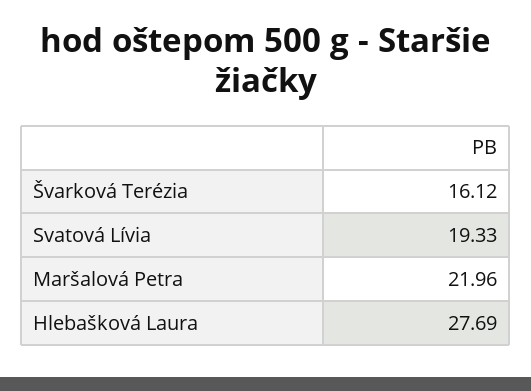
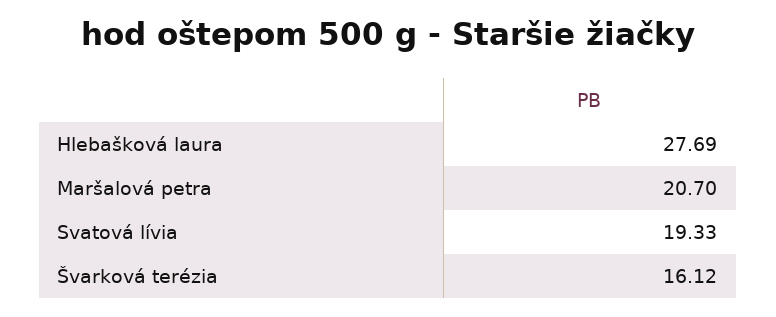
  {
    "Švarková Terézia": 16.12,
    "Svatová Lívia": 19.33,
-   "Maršalová Petra": 21.96,
+   "Maršalová Petra": 20.7,
    "Hlebašková Laura": 27.69
  }

